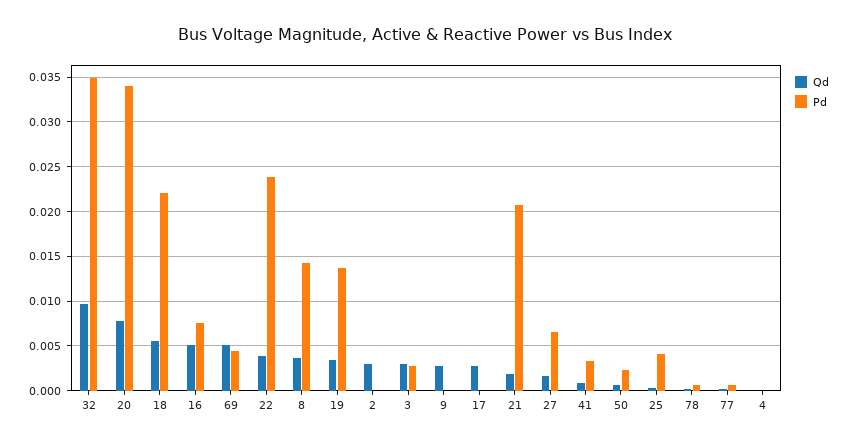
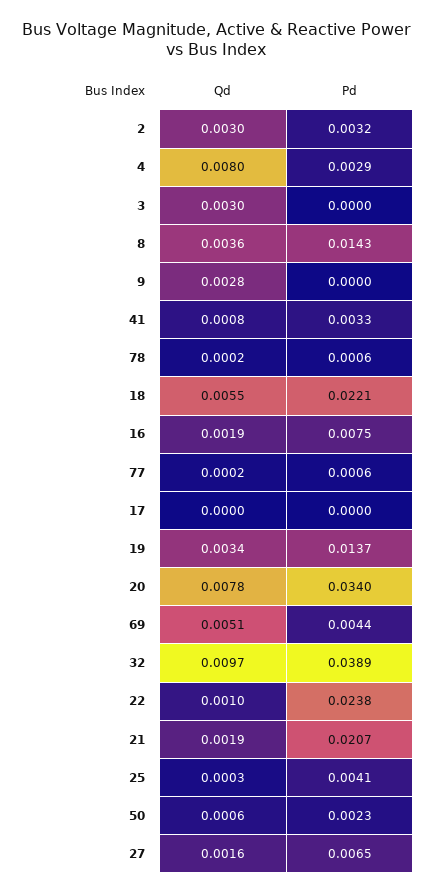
  {
    "Qd": {
      "32": 0.0097,
      "20": 0.0078,
      "18": 0.0055,
-     "16": 0.005,
+     "16": 0.0019,
      "69": 0.0051,
-     "22": 0.004,
+     "22": 0.001,
      "8": 0.0036,
      "19": 0.0034,
      "2": 0.003,
      "3": 0.003,
      "9": 0.0028,
-     "17": 0.003,
+     "17": 0,
      "21": 0.0019,
      "27": 0.0016,
      "41": 0.0008,
      "50": 0.0006,
      "25": 0.0003,
      "78": 0.0002,
      "77": 0.0002,
-     "4": 0
+     "4": 0.008
    },
    "Pd": {
-     "32": 0.035,
+     "32": 0.0389,
      "20": 0.034,
      "18": 0.0221,
      "16": 0.0075,
      "69": 0.0044,
      "22": 0.0238,
      "8": 0.0143,
      "19": 0.0137,
-     "2": 0,
+     "2": 0.0032,
-     "3": 0.003,
+     "3": 0,
      "9": 0,
      "17": 0,
      "21": 0.0207,
      "27": 0.0065,
      "41": 0.0033,
      "50": 0.0023,
      "25": 0.0041,
      "78": 0.0006,
      "77": 0.0006,
-     "4": 0
+     "4": 0.0029
    }
  }

